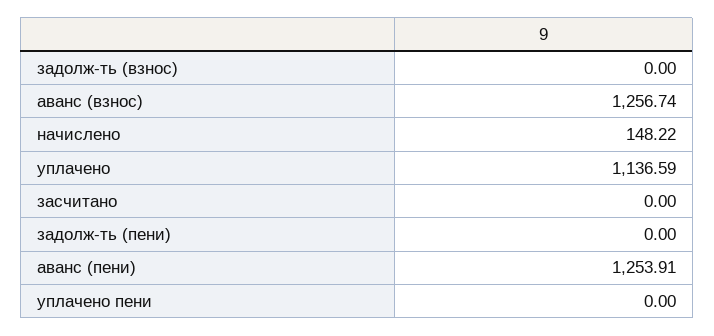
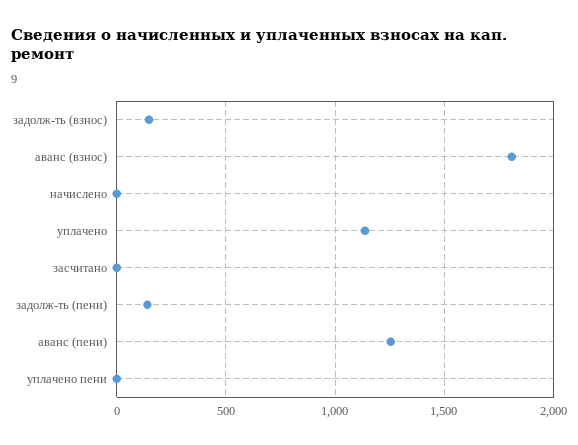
  {
-   "задолж-ть (взнос)": 0,
+   "задолж-ть (взнос)": 150,
-   "аванс (взнос)": 1256.74,
+   "аванс (взнос)": 1800,
-   "начислено": 148.22,
+   "начислено": 0,
    "уплачено": 1136.59,
    "засчитано": 0,
-   "задолж-ть (пени)": 0,
+   "задолж-ть (пени)": 150,
    "аванс (пени)": 1253.91,
    "уплачено пени": 0
  }

